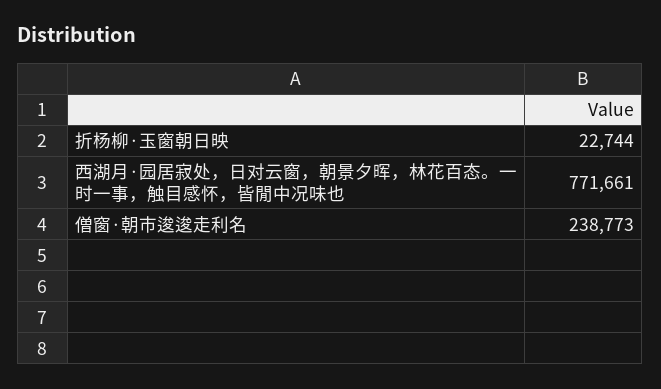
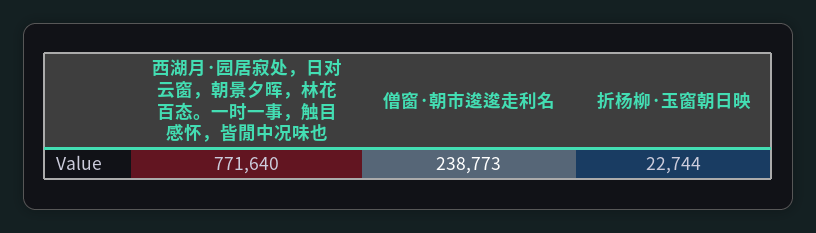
  {
    "折杨柳·玉窗朝日映": 22744,
-   "西湖月·园居寂处，日对云窗，朝景夕晖，林花百态。一时一事，触目感怀，皆閒中况味也": 771661,
+   "西湖月·园居寂处，日对云窗，朝景夕晖，林花百态。一时一事，触目感怀，皆閒中况味也": 771640,
    "僧窗·朝市逡逡走利名": 238773
  }

